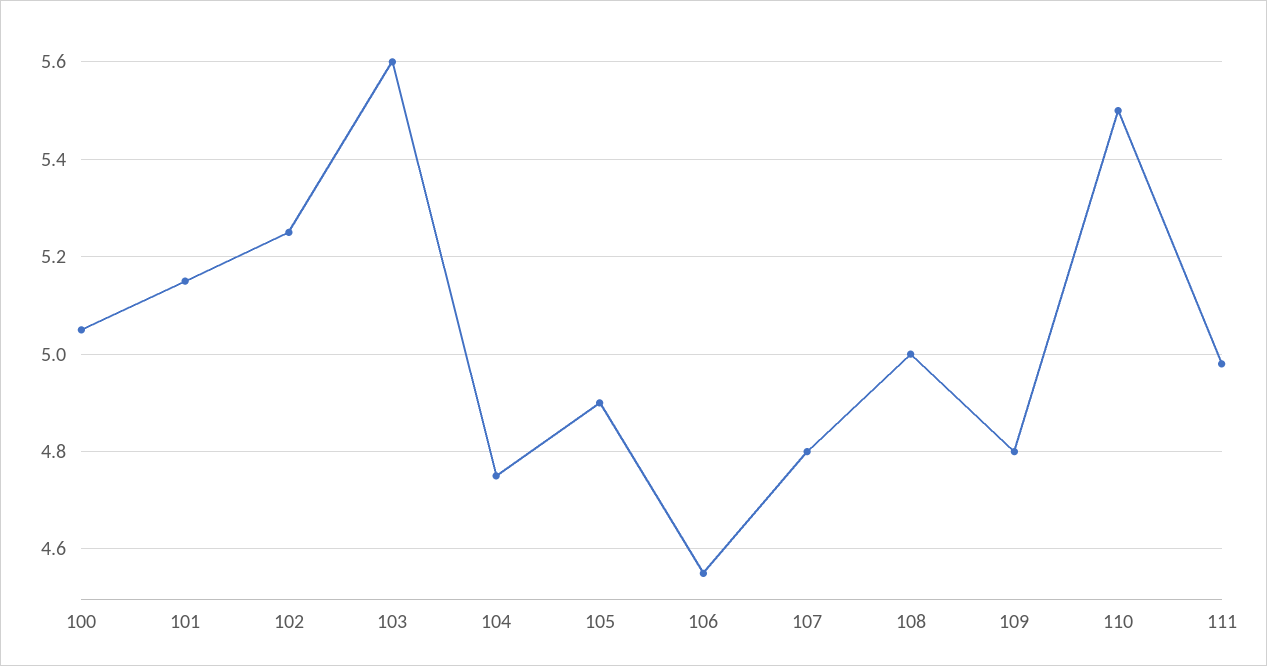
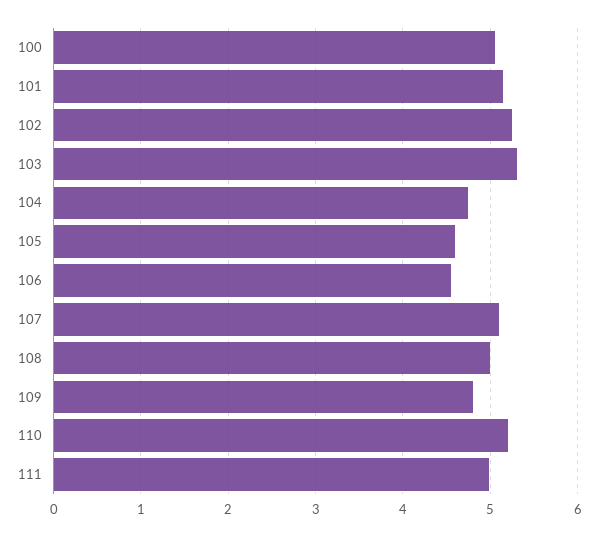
  {
    "100": 5.05,
    "101": 5.15,
    "102": 5.25,
-   "103": 5.6,
+   "103": 5.3,
    "104": 4.75,
-   "105": 4.9,
+   "105": 4.6,
    "106": 4.55,
-   "107": 4.8,
+   "107": 5.1,
    "108": 5,
    "109": 4.8,
-   "110": 5.5,
+   "110": 5.2,
    "111": 5
  }

